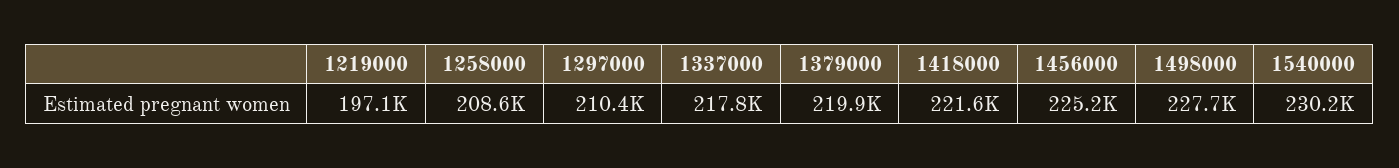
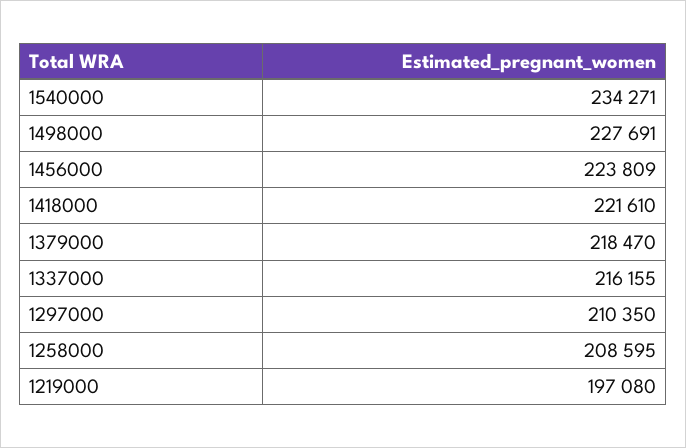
  {
    "1219000": 197080,
    "1258000": 208595,
    "1297000": 210350,
-   "1337000": 217800,
+   "1337000": 216155,
-   "1379000": 219900,
+   "1379000": 218470,
    "1418000": 221610,
-   "1456000": 225200,
+   "1456000": 223809,
    "1498000": 227691,
-   "1540000": 230200
+   "1540000": 234271
  }

